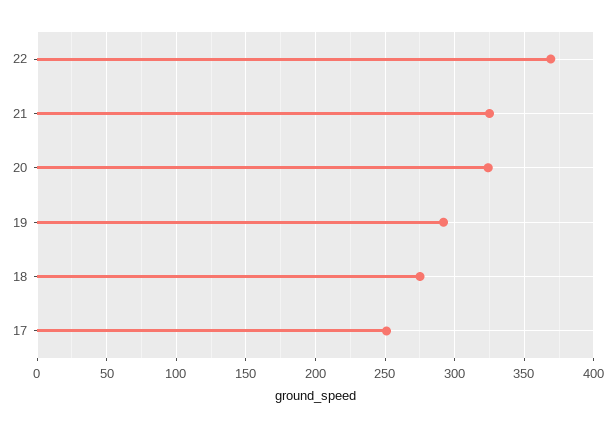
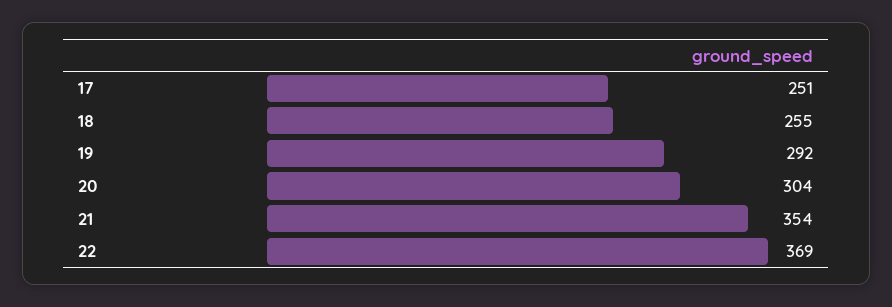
  {
    "22": 369,
-   "21": 325,
+   "21": 354,
-   "20": 325,
+   "20": 304,
    "19": 292,
-   "18": 275,
+   "18": 255,
    "17": 251
  }

